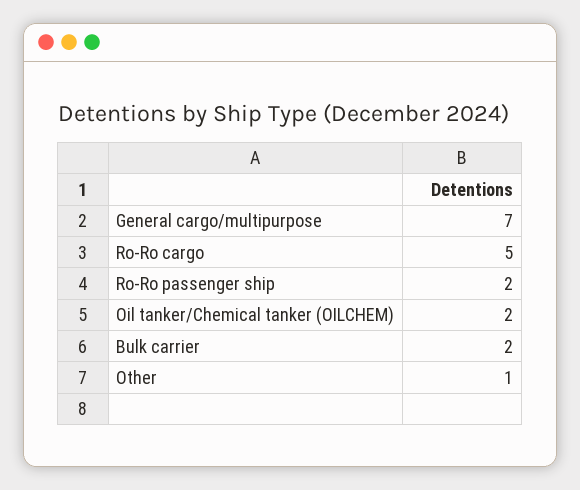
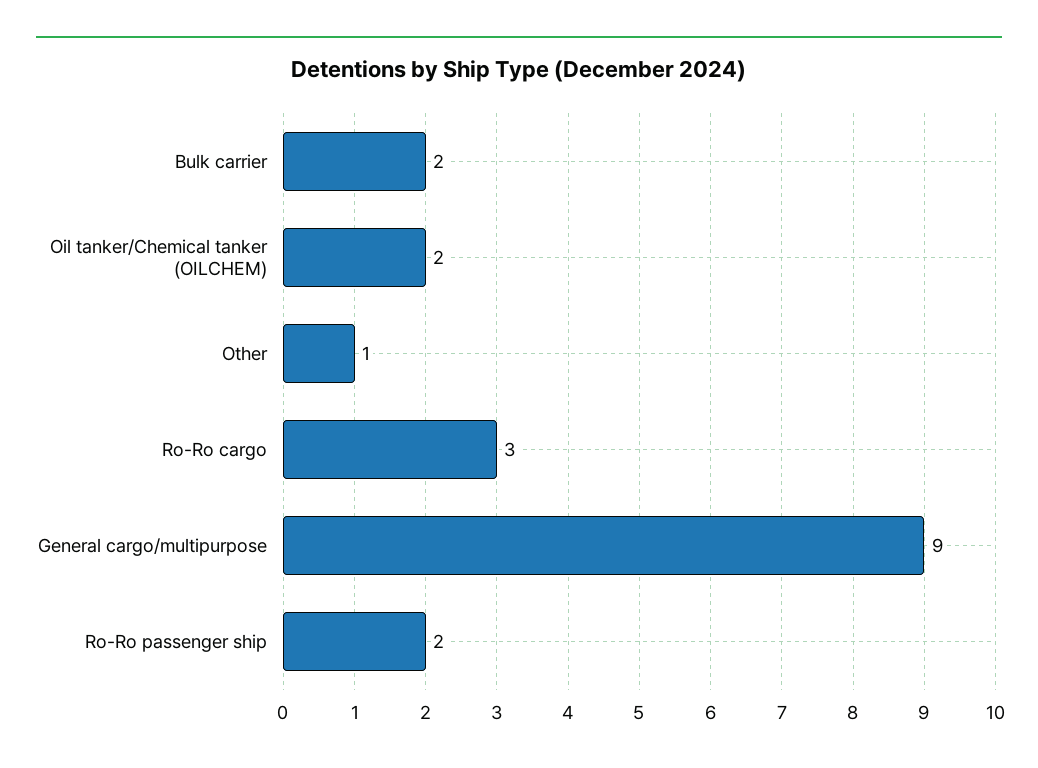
  {
-   "General cargo/multipurpose": 7,
+   "General cargo/multipurpose": 9,
-   "Ro-Ro cargo": 5,
+   "Ro-Ro cargo": 3,
    "Ro-Ro passenger ship": 2,
    "Oil tanker/Chemical tanker (OILCHEM)": 2,
    "Bulk carrier": 2,
    "Other": 1
  }

